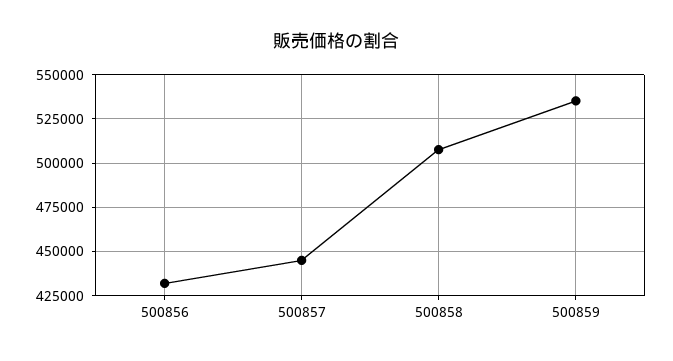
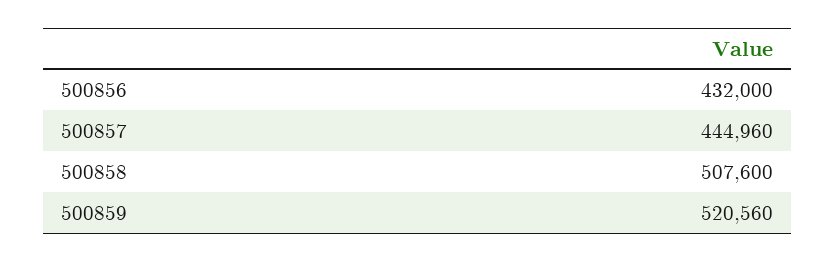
  {
    "500856": 432000,
    "500857": 444960,
    "500858": 507600,
-   "500859": 535000
+   "500859": 520560
  }

